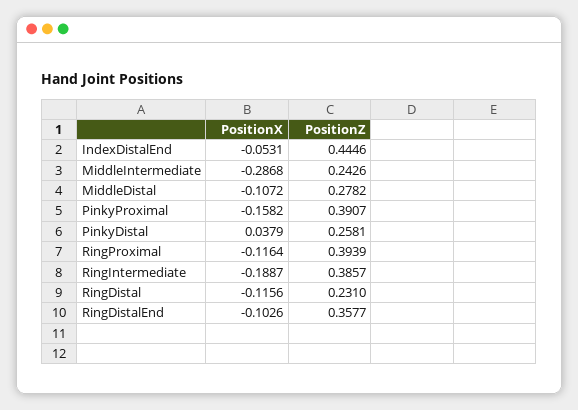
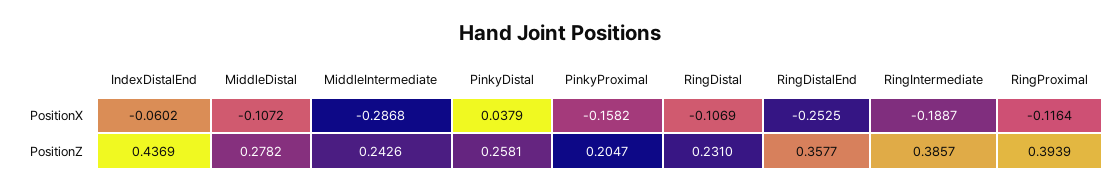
  {
    "PositionX": {
-     "IndexDistalEnd": -0.0531,
+     "IndexDistalEnd": -0.0602,
      "MiddleIntermediate": -0.2868,
      "MiddleDistal": -0.1072,
      "PinkyProximal": -0.1582,
      "PinkyDistal": 0.0379,
      "RingProximal": -0.1164,
      "RingIntermediate": -0.1887,
-     "RingDistal": -0.1156,
+     "RingDistal": -0.1069,
-     "RingDistalEnd": -0.1026
+     "RingDistalEnd": -0.2525
    },
    "PositionZ": {
-     "IndexDistalEnd": 0.4446,
+     "IndexDistalEnd": 0.4369,
      "MiddleIntermediate": 0.2426,
      "MiddleDistal": 0.2782,
-     "PinkyProximal": 0.3907,
+     "PinkyProximal": 0.2047,
      "PinkyDistal": 0.2581,
      "RingProximal": 0.3939,
      "RingIntermediate": 0.3857,
      "RingDistal": 0.231,
      "RingDistalEnd": 0.3577
    }
  }

